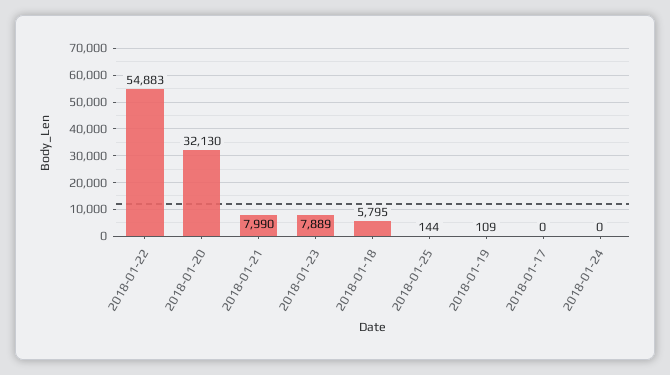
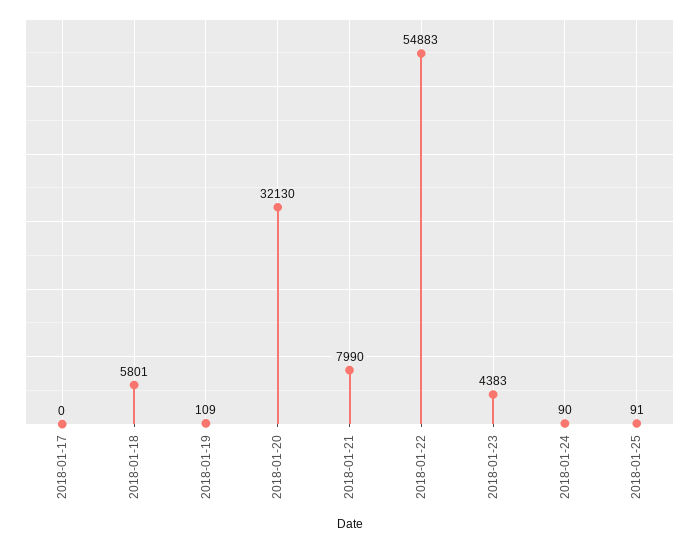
  {
    "2018-01-22": 54883,
    "2018-01-20": 32130,
    "2018-01-21": 7990,
-   "2018-01-23": 7889,
+   "2018-01-23": 4383,
-   "2018-01-18": 5795,
+   "2018-01-18": 5801,
-   "2018-01-25": 144,
+   "2018-01-25": 91,
    "2018-01-19": 109,
    "2018-01-17": 0,
-   "2018-01-24": 0
+   "2018-01-24": 90
  }

